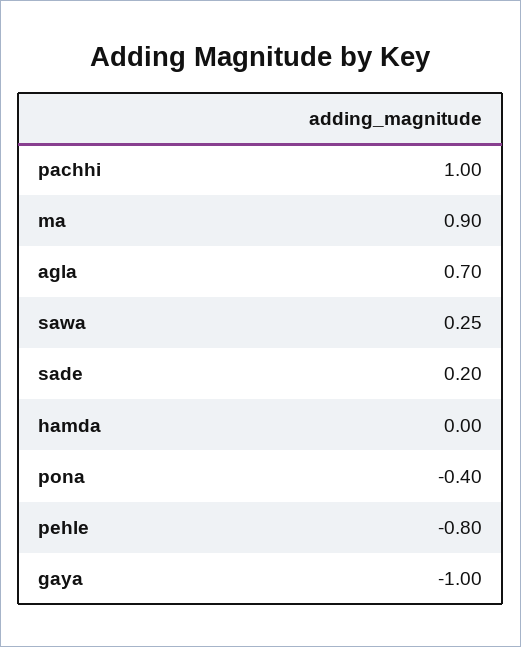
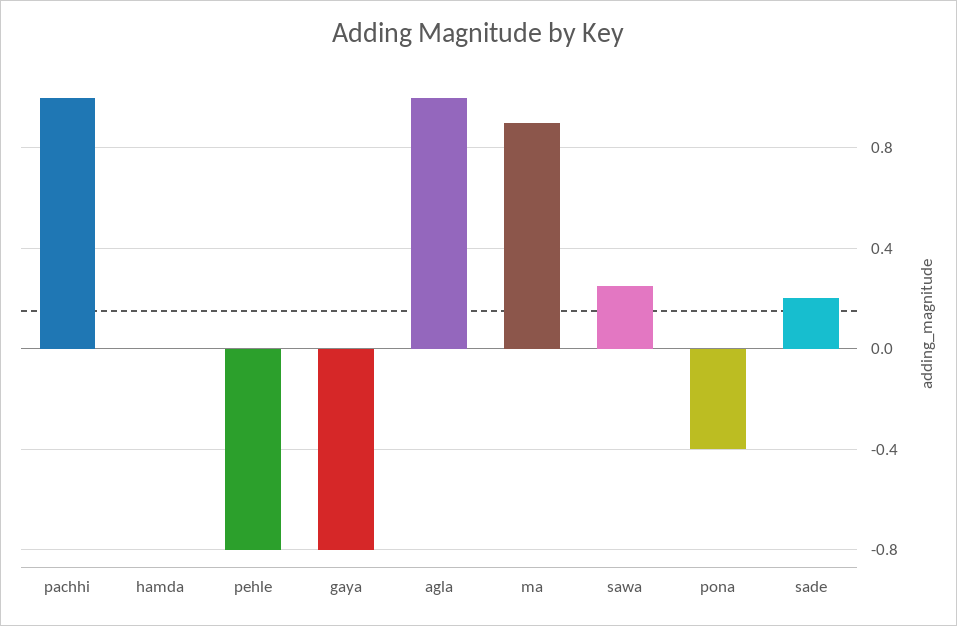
  {
    "pachhi": 1,
    "ma": 0.9,
-   "agla": 0.7,
+   "agla": 1,
    "sawa": 0.25,
    "sade": 0.2,
    "hamda": 0,
    "pona": -0.4,
    "pehle": -0.8,
-   "gaya": -1
+   "gaya": -0.8
  }

